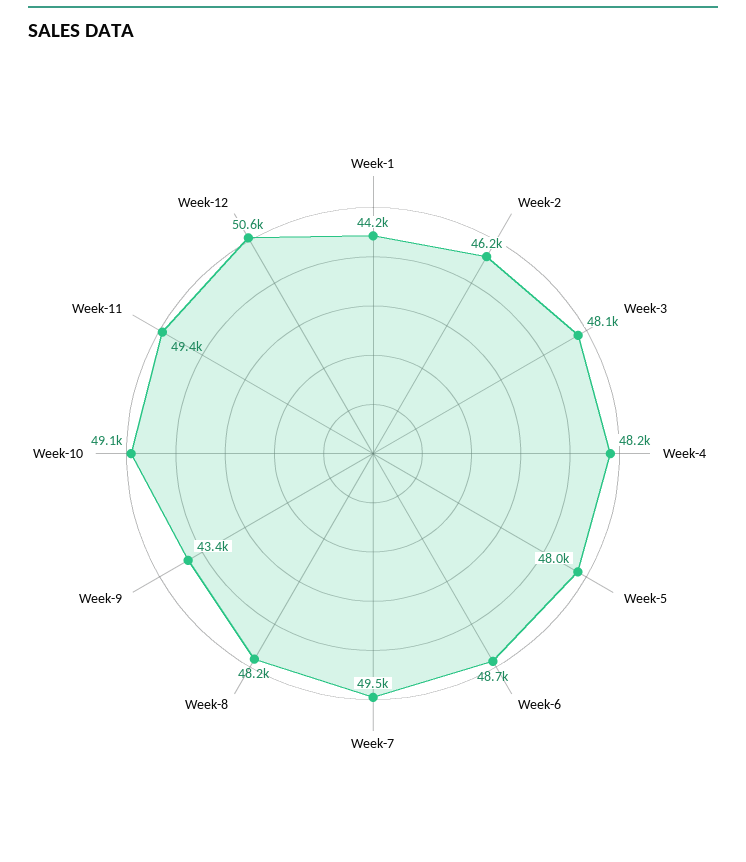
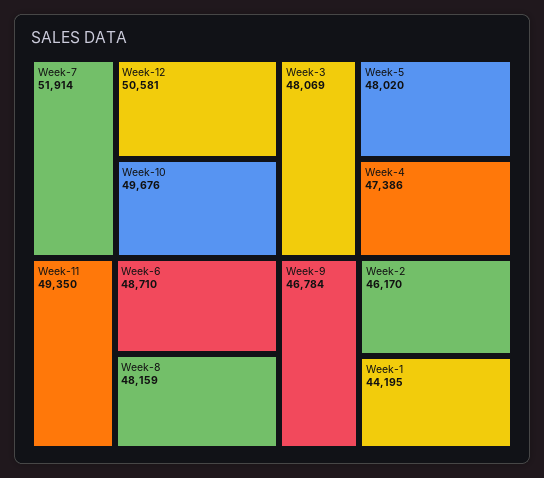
  {
    "Week-1": 44195,
    "Week-2": 46170,
    "Week-3": 48069,
-   "Week-4": 48200,
+   "Week-4": 47386,
    "Week-5": 48020,
    "Week-6": 48710,
-   "Week-7": 49500,
+   "Week-7": 51914,
    "Week-8": 48159,
-   "Week-9": 43400,
+   "Week-9": 46784,
-   "Week-10": 49100,
+   "Week-10": 49676,
    "Week-11": 49350,
    "Week-12": 50581
  }

